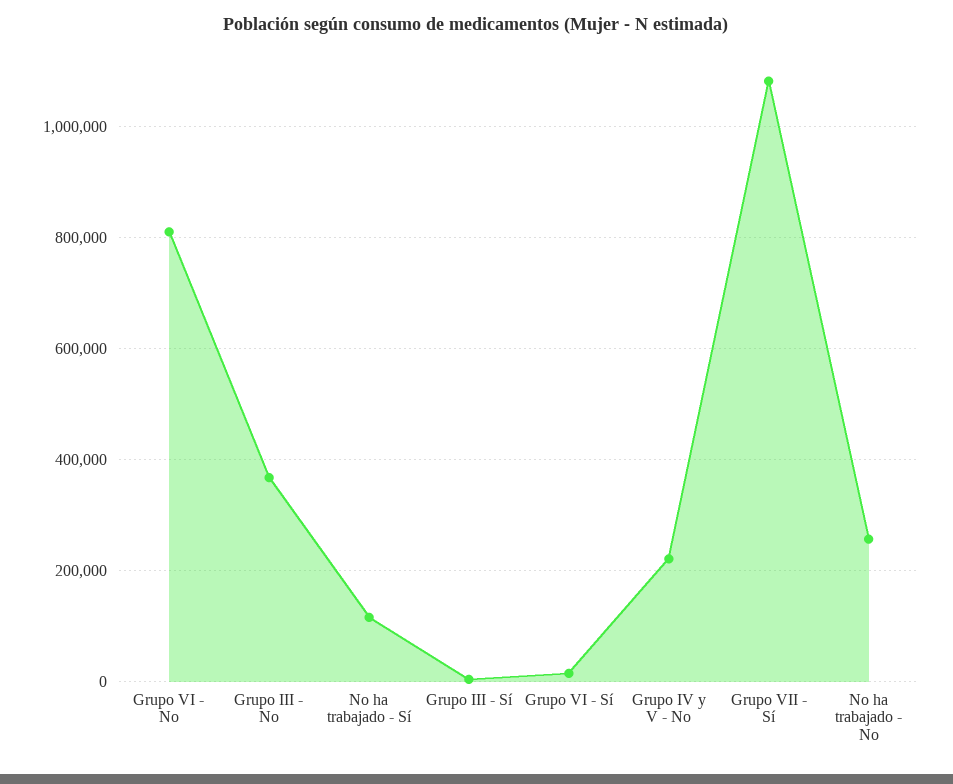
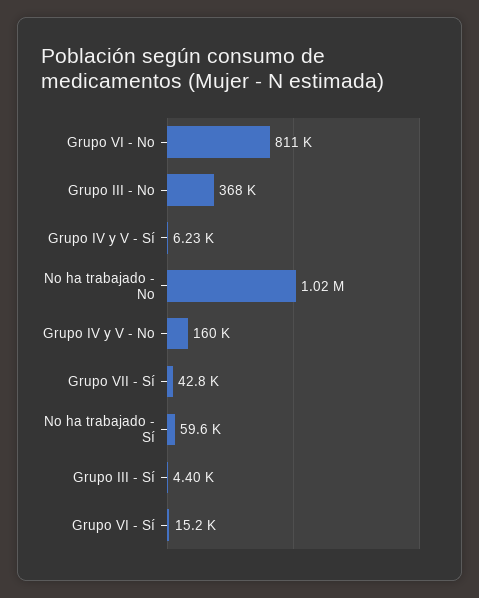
  {
    "Grupo VI - No": 811000,
    "Grupo III - No": 368000,
-   "No ha trabajado - Sí": 120000,
+   "No ha trabajado - Sí": 59600,
    "Grupo III - Sí": 4400,
    "Grupo VI - Sí": 15200,
-   "Grupo IV y V - No": 220000,
+   "Grupo IV y V - No": 160000,
-   "Grupo VII - Sí": 1080000,
+   "Grupo VII - Sí": 42800,
-   "No ha trabajado - No": 260000
+   "No ha trabajado - No": 1020000,
+   "Grupo IV y V - Sí": 6230
  }

